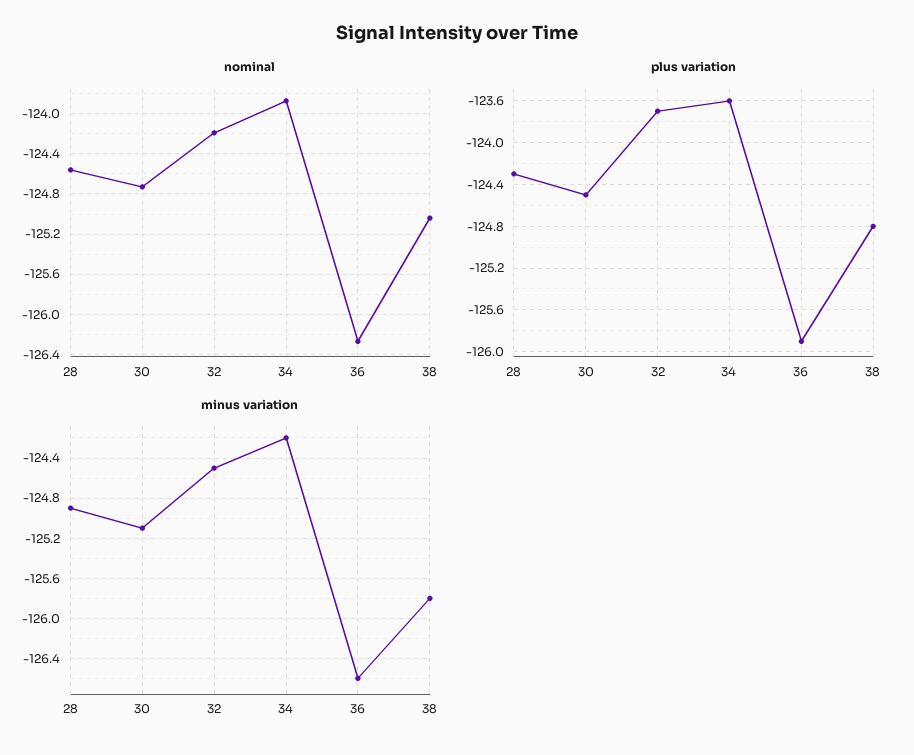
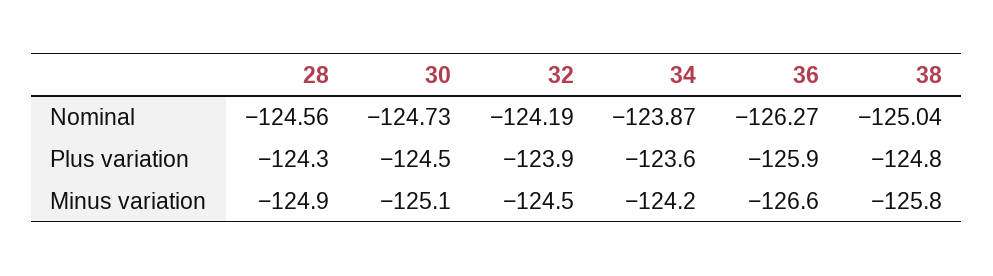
  {
    "nominal": {
      "28": -124.56,
      "30": -124.73,
      "32": -124.19,
      "34": -123.87,
      "36": -126.27,
      "38": -125.04
    },
    "plus variation": {
      "28": -124.3,
      "30": -124.5,
-     "32": -123.7,
+     "32": -123.9,
      "34": -123.6,
      "36": -125.9,
      "38": -124.8
    },
    "minus variation": {
      "28": -124.9,
      "30": -125.1,
      "32": -124.5,
      "34": -124.2,
      "36": -126.6,
      "38": -125.8
    }
  }

